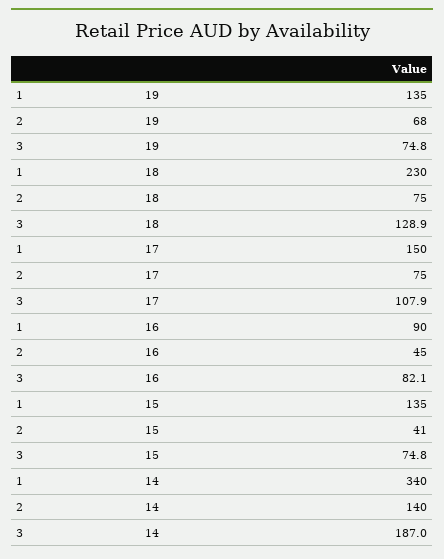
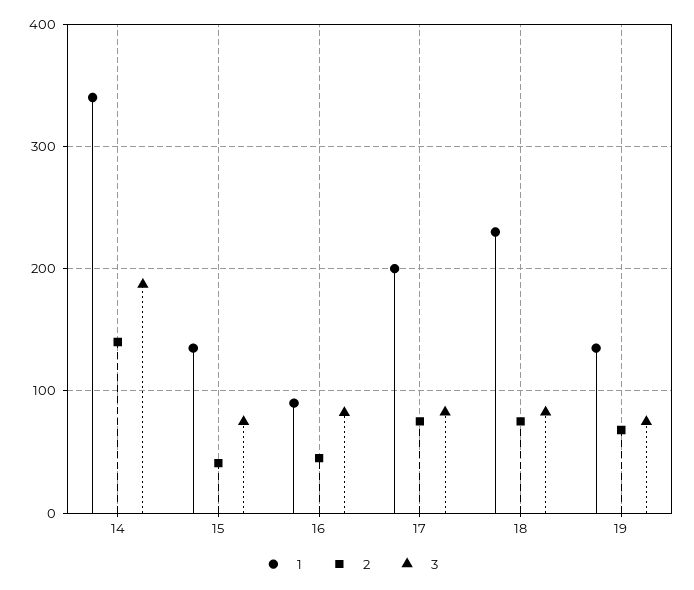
  {
    "1": {
      "19": 135,
      "18": 230,
-     "17": 150,
+     "17": 200,
      "16": 90,
      "15": 135,
      "14": 340
    },
    "2": {
      "19": 68,
      "18": 75,
      "17": 75,
      "16": 45,
      "15": 41,
      "14": 140
    },
    "3": {
      "19": 74.8,
-     "18": 128.9,
+     "18": 80,
-     "17": 107.9,
+     "17": 80,
      "16": 82.1,
      "15": 74.8,
      "14": 187
    }
  }

